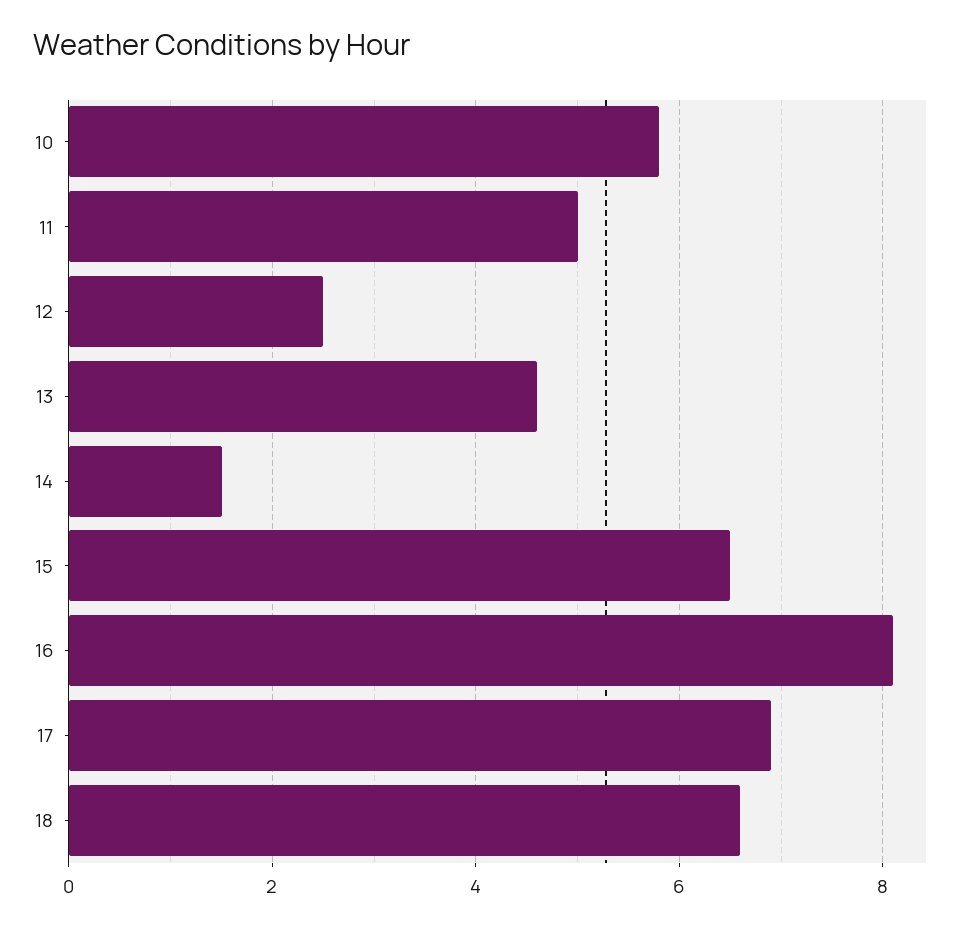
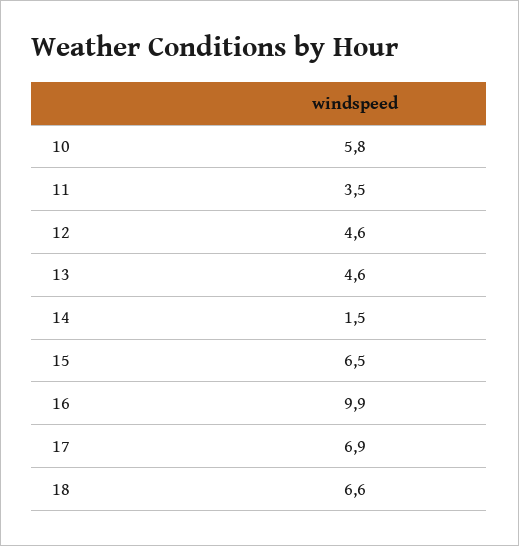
  {
    "10": 5.8,
-   "11": 5,
+   "11": 3.5,
-   "12": 2.5,
+   "12": 4.6,
    "13": 4.6,
    "14": 1.5,
    "15": 6.5,
-   "16": 8,
+   "16": 9.9,
    "17": 6.9,
    "18": 6.6
  }

